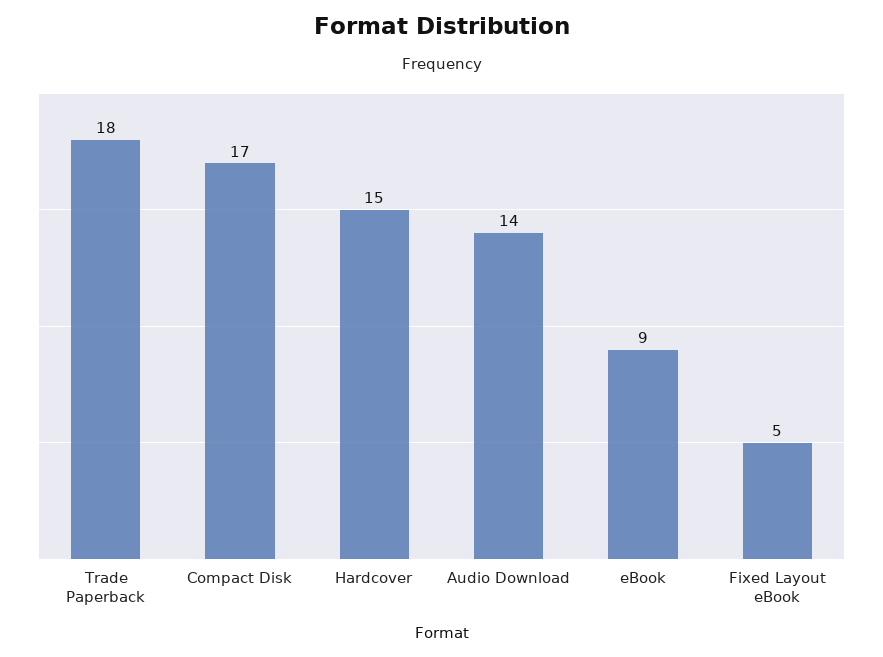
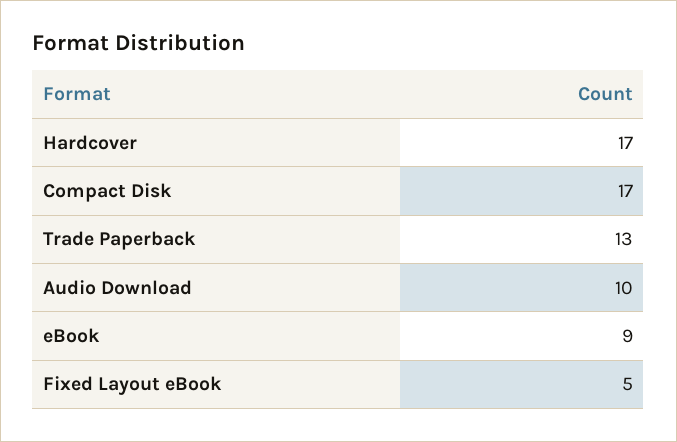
  {
-   "Trade Paperback": 18,
+   "Trade Paperback": 13,
    "Compact Disk": 17,
-   "Hardcover": 15,
+   "Hardcover": 17,
-   "Audio Download": 14,
+   "Audio Download": 10,
    "eBook": 9,
    "Fixed Layout eBook": 5
  }

